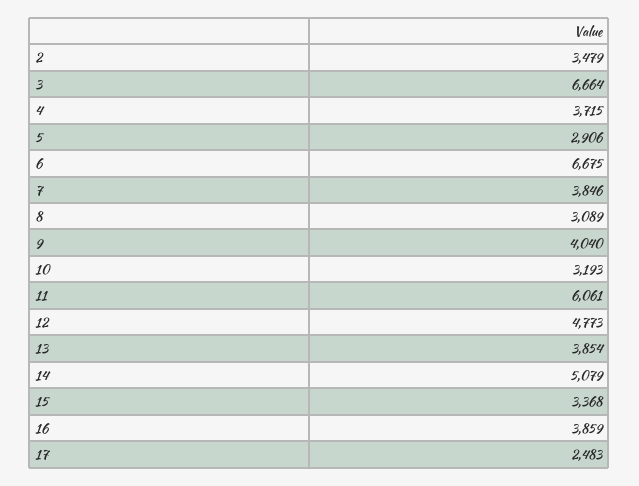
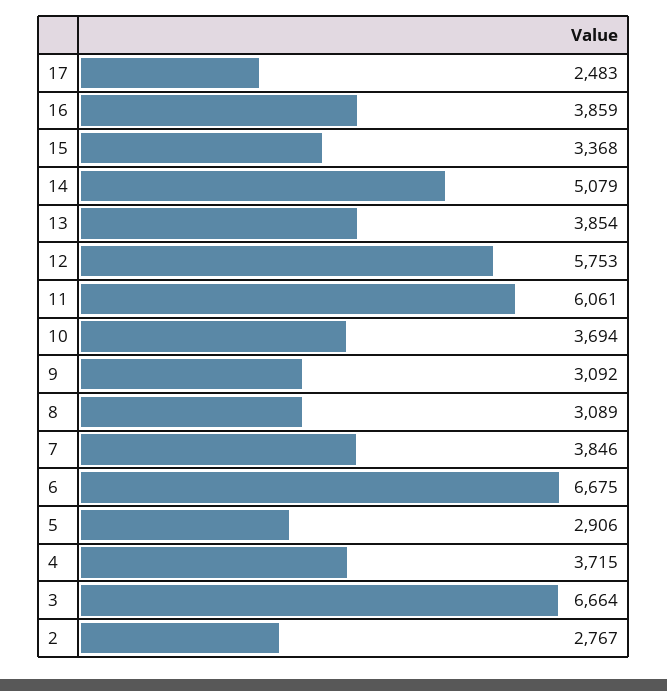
  {
-   "2": 3479,
+   "2": 2767,
    "3": 6664,
    "4": 3715,
    "5": 2906,
    "6": 6675,
    "7": 3846,
    "8": 3089,
-   "9": 4040,
+   "9": 3092,
-   "10": 3193,
+   "10": 3694,
    "11": 6061,
-   "12": 4773,
+   "12": 5753,
    "13": 3854,
    "14": 5079,
    "15": 3368,
    "16": 3859,
    "17": 2483
  }

